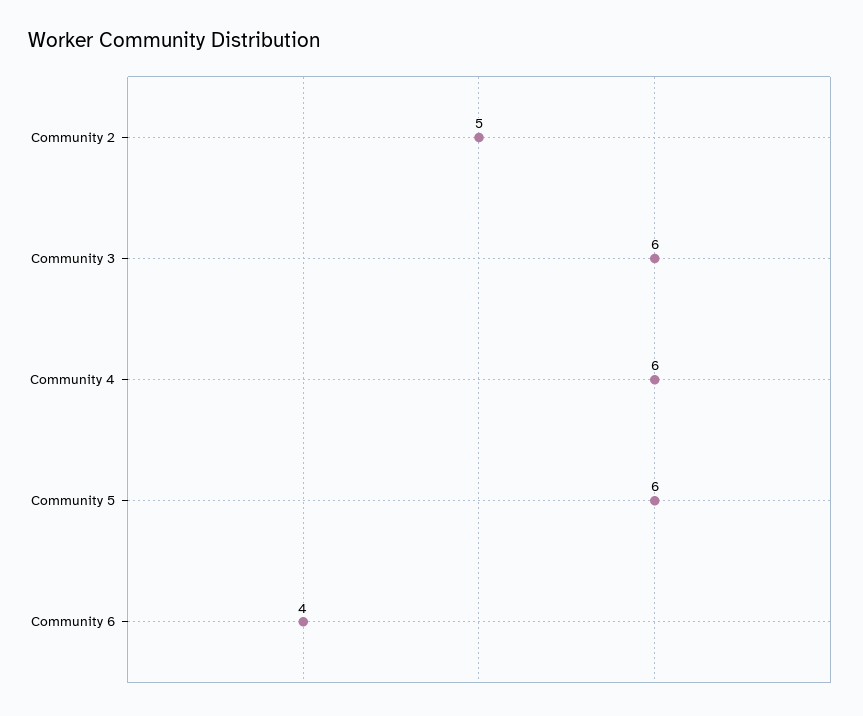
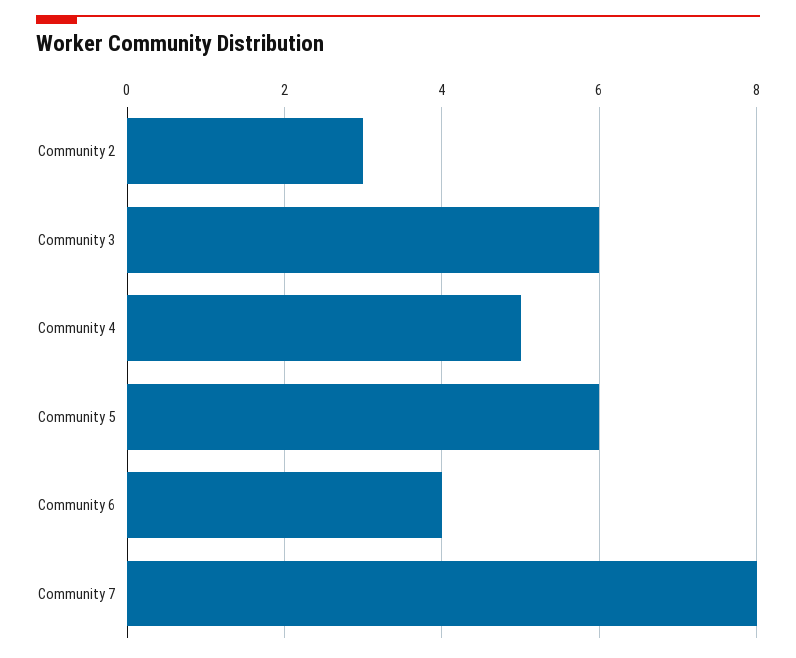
  {
-   "Community 2": 5,
+   "Community 2": 3,
    "Community 3": 6,
-   "Community 4": 6,
+   "Community 4": 5,
    "Community 5": 6,
-   "Community 6": 4
+   "Community 6": 4,
+   "Community 7": 8
  }

